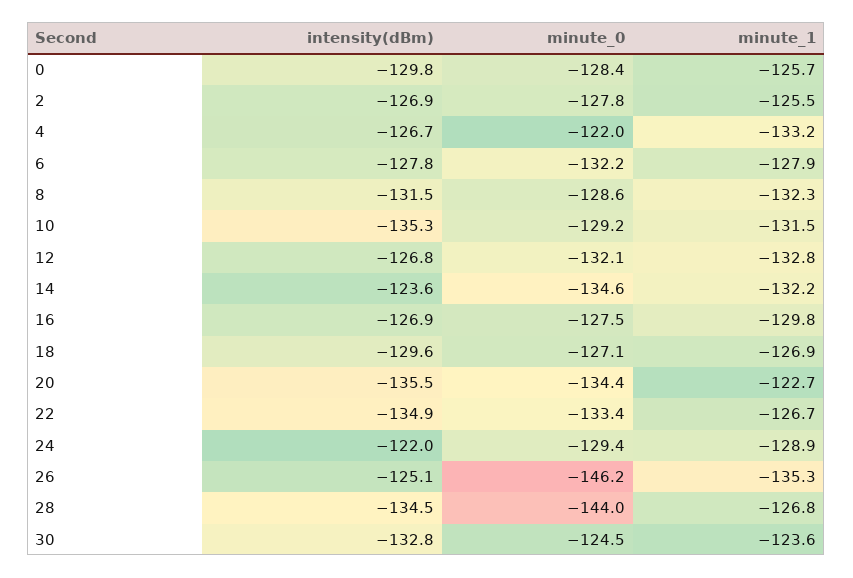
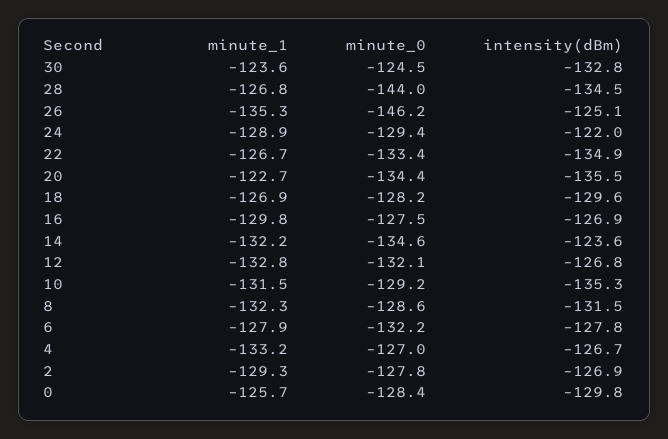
  {
    "intensity(dBm)": {
      "0": -129.8,
      "2": -126.9,
      "4": -126.7,
      "6": -127.8,
      "8": -131.5,
      "10": -135.3,
      "12": -126.8,
      "14": -123.6,
      "16": -126.9,
      "18": -129.6,
      "20": -135.5,
      "22": -134.9,
      "24": -122,
      "26": -125.1,
      "28": -134.5,
      "30": -132.8
    },
    "minute_0": {
      "0": -128.4,
      "2": -127.8,
-     "4": -122,
+     "4": -127,
      "6": -132.2,
      "8": -128.6,
      "10": -129.2,
      "12": -132.1,
      "14": -134.6,
      "16": -127.5,
-     "18": -127.1,
+     "18": -128.2,
      "20": -134.4,
      "22": -133.4,
      "24": -129.4,
      "26": -146.2,
      "28": -144,
      "30": -124.5
    },
    "minute_1": {
      "0": -125.7,
-     "2": -125.5,
+     "2": -129.3,
      "4": -133.2,
      "6": -127.9,
      "8": -132.3,
      "10": -131.5,
      "12": -132.8,
      "14": -132.2,
      "16": -129.8,
      "18": -126.9,
      "20": -122.7,
      "22": -126.7,
      "24": -128.9,
      "26": -135.3,
      "28": -126.8,
      "30": -123.6
    }
  }

